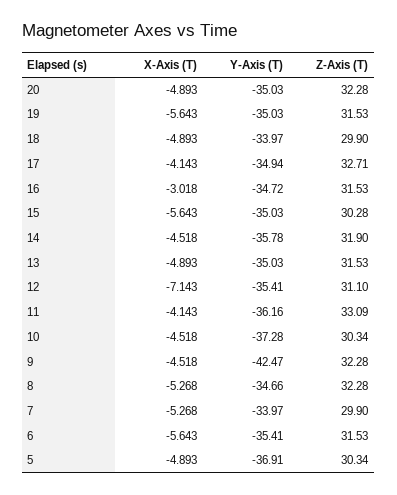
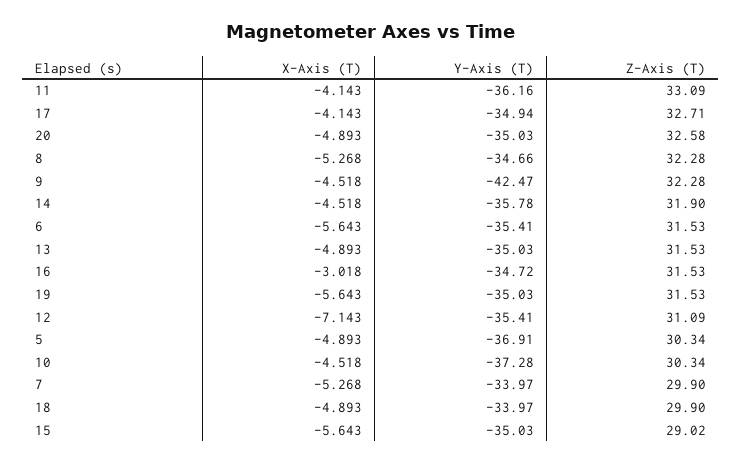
  {
    "X-Axis (T)": {
      "20": -4.893,
      "19": -5.643,
      "18": -4.893,
      "17": -4.143,
      "16": -3.018,
      "15": -5.643,
      "14": -4.518,
      "13": -4.893,
      "12": -7.143,
      "11": -4.143,
      "10": -4.518,
      "9": -4.518,
      "8": -5.268,
      "7": -5.268,
      "6": -5.643,
      "5": -4.893
    },
    "Y-Axis (T)": {
      "20": -35.03,
      "19": -35.03,
      "18": -33.97,
      "17": -34.94,
      "16": -34.72,
      "15": -35.03,
      "14": -35.78,
      "13": -35.03,
      "12": -35.41,
      "11": -36.16,
      "10": -37.28,
      "9": -42.47,
      "8": -34.66,
      "7": -33.97,
      "6": -35.41,
      "5": -36.91
    },
    "Z-Axis (T)": {
-     "20": 32.28,
+     "20": 32.58,
      "19": 31.53,
      "18": 29.9,
      "17": 32.71,
      "16": 31.53,
-     "15": 30.28,
+     "15": 29.02,
      "14": 31.9,
      "13": 31.53,
-     "12": 31.1,
+     "12": 31.09,
      "11": 33.09,
      "10": 30.34,
      "9": 32.28,
      "8": 32.28,
      "7": 29.9,
      "6": 31.53,
      "5": 30.34
    }
  }

